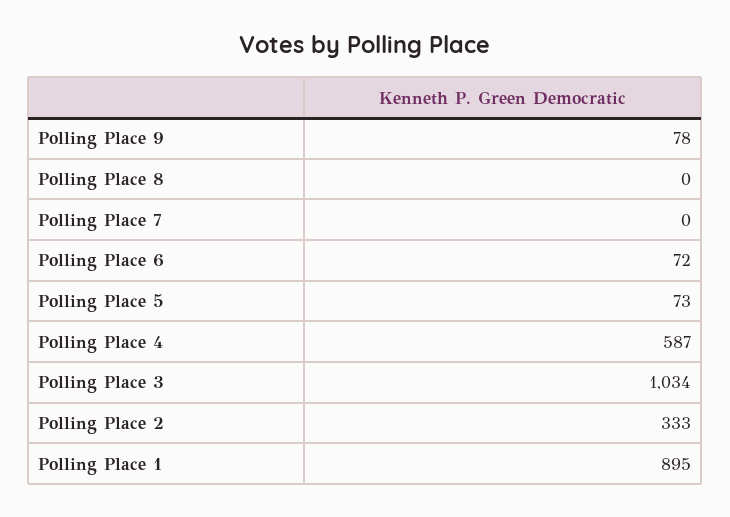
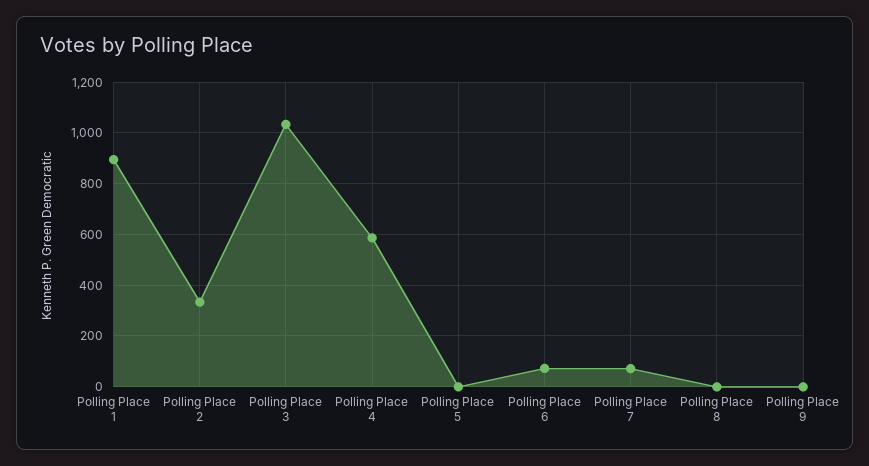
  {
-   "Polling Place 9": 78,
+   "Polling Place 9": 0,
    "Polling Place 8": 0,
-   "Polling Place 7": 0,
+   "Polling Place 7": 75,
    "Polling Place 6": 72,
-   "Polling Place 5": 73,
+   "Polling Place 5": 0,
    "Polling Place 4": 587,
    "Polling Place 3": 1034,
    "Polling Place 2": 333,
    "Polling Place 1": 895
  }

